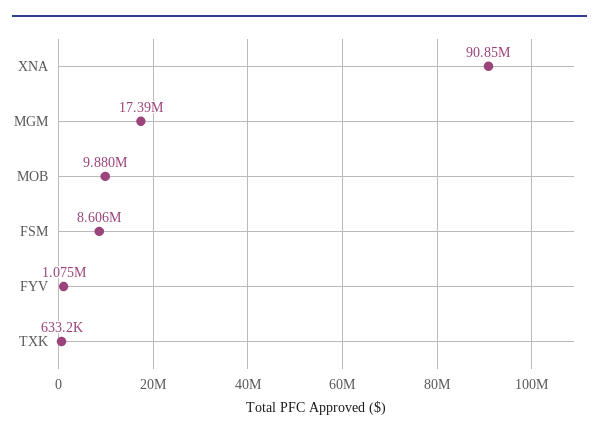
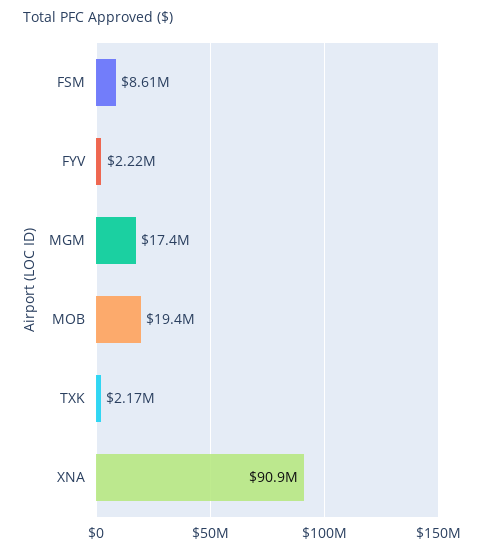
  {
    "XNA": 90850000,
    "MGM": 17390000,
-   "MOB": 9880000,
+   "MOB": 19400000,
    "FSM": 8606000,
-   "FYV": 1075000,
+   "FYV": 2220000,
-   "TXK": 633200
+   "TXK": 2170000
  }

